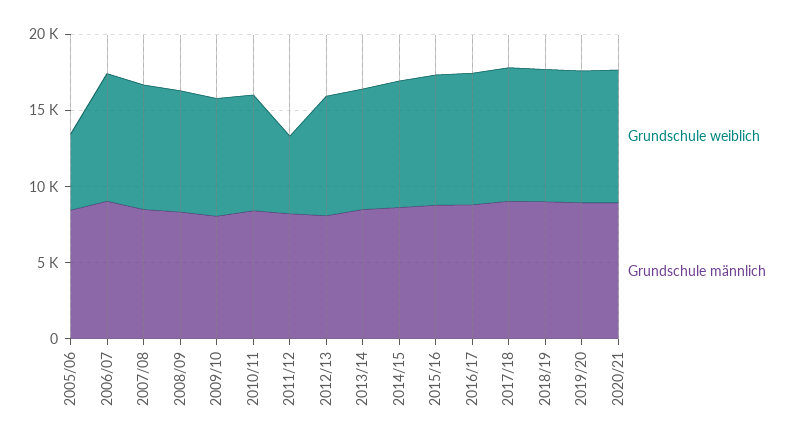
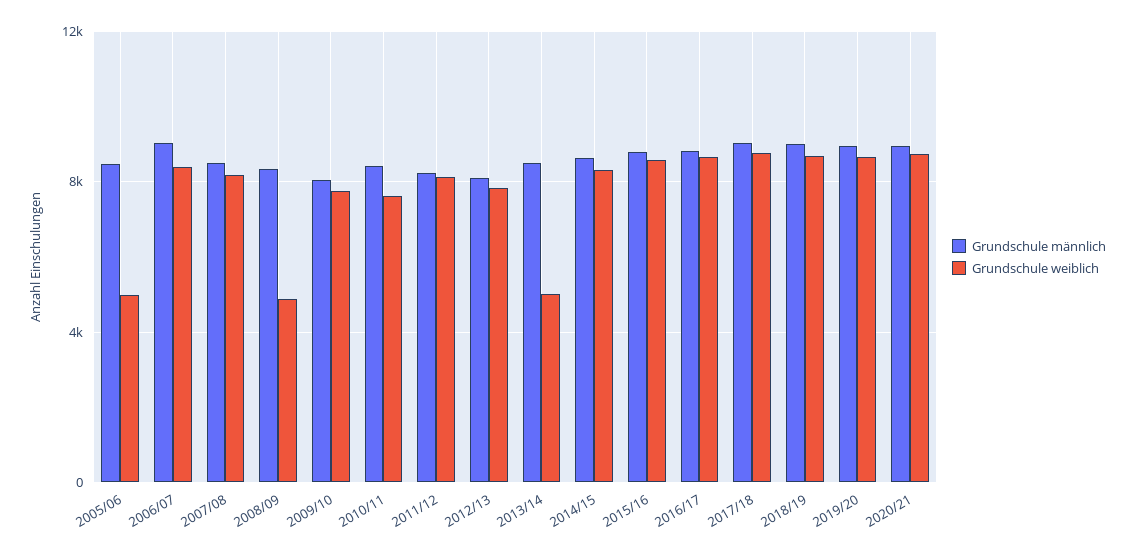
  {
    "Grundschule weiblich": {
      "2005/06": 5000,
      "2006/07": 8500,
      "2007/08": 8000,
-     "2008/09": 8000,
+     "2008/09": 5000,
      "2009/10": 7500,
      "2010/11": 7500,
-     "2011/12": 5000,
+     "2011/12": 8000,
      "2012/13": 8000,
-     "2013/14": 8000,
+     "2013/14": 5000,
      "2014/15": 8500,
      "2015/16": 8500,
      "2016/17": 8500,
      "2017/18": 9000,
      "2018/19": 8500,
      "2019/20": 8500,
      "2020/21": 8500
    },
    "Grundschule männlich": {
      "2005/06": 8500,
      "2006/07": 9000,
      "2007/08": 8500,
      "2008/09": 8500,
      "2009/10": 8000,
      "2010/11": 8500,
      "2011/12": 8000,
      "2012/13": 8000,
      "2013/14": 8500,
      "2014/15": 8500,
      "2015/16": 9000,
      "2016/17": 9000,
      "2017/18": 9000,
      "2018/19": 9000,
      "2019/20": 9000,
      "2020/21": 9000
    }
  }

